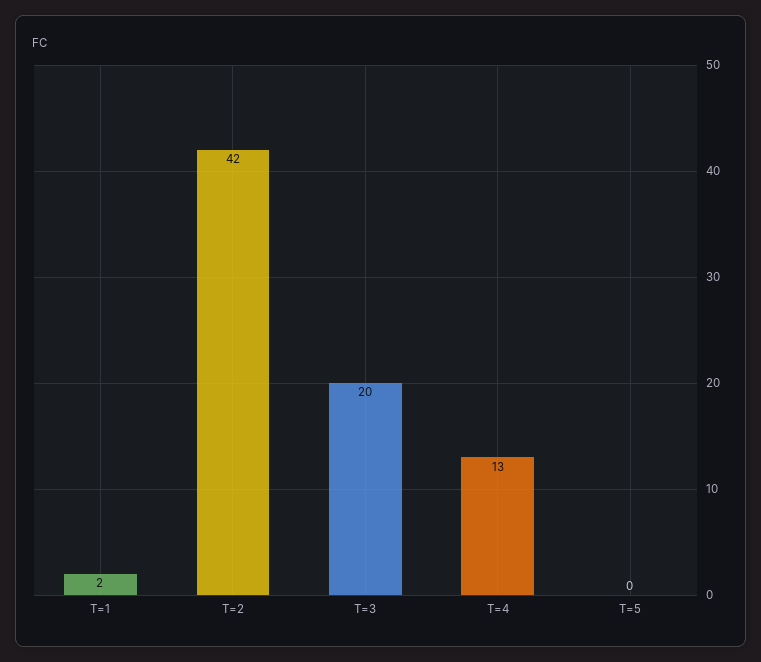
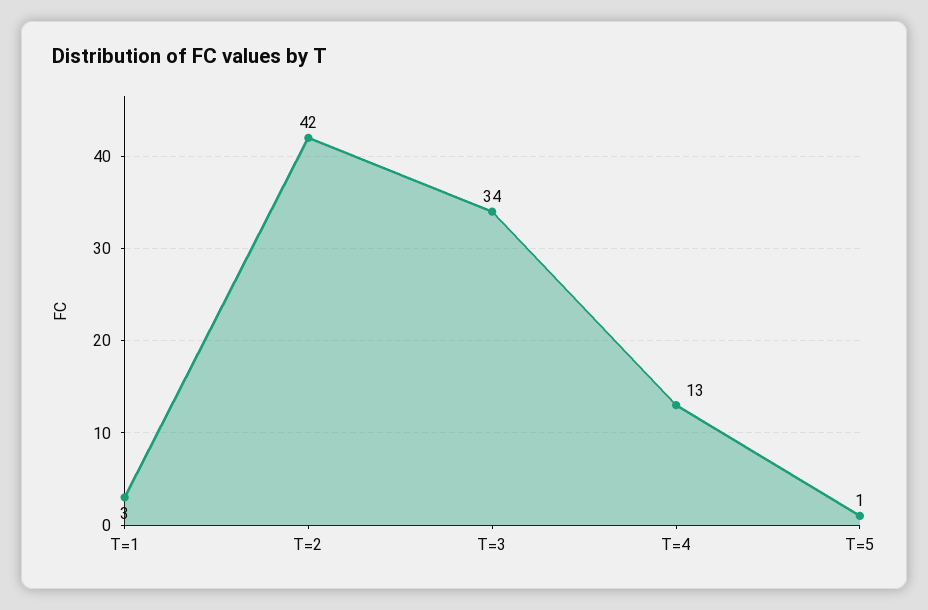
  {
-   "T=1": 2,
+   "T=1": 3,
    "T=2": 42,
-   "T=3": 20,
+   "T=3": 34,
    "T=4": 13,
-   "T=5": 0
+   "T=5": 1
  }

